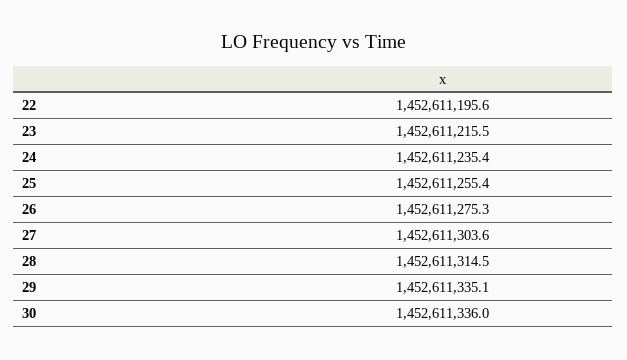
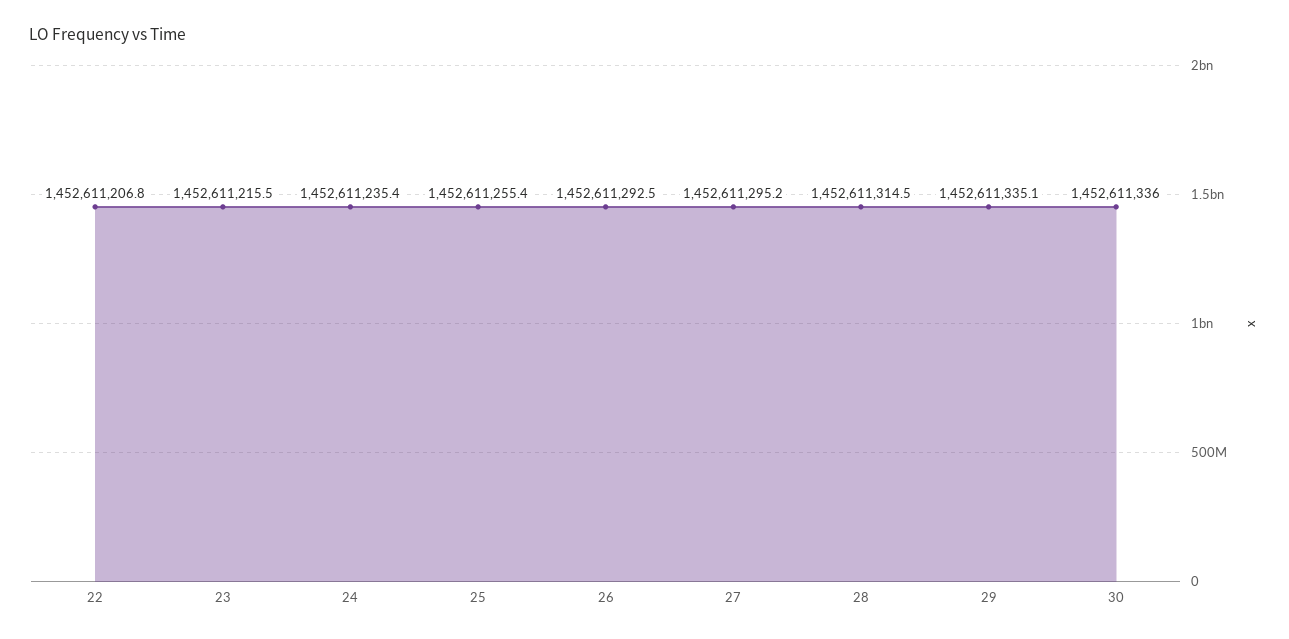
  {
-   "22": 1452611195.6,
+   "22": 1452611206.8,
    "23": 1452611215.5,
    "24": 1452611235.4,
    "25": 1452611255.4,
-   "26": 1452611275.3,
+   "26": 1452611292.5,
-   "27": 1452611303.6,
+   "27": 1452611295.2,
    "28": 1452611314.5,
    "29": 1452611335.1,
    "30": 1452611336
  }

